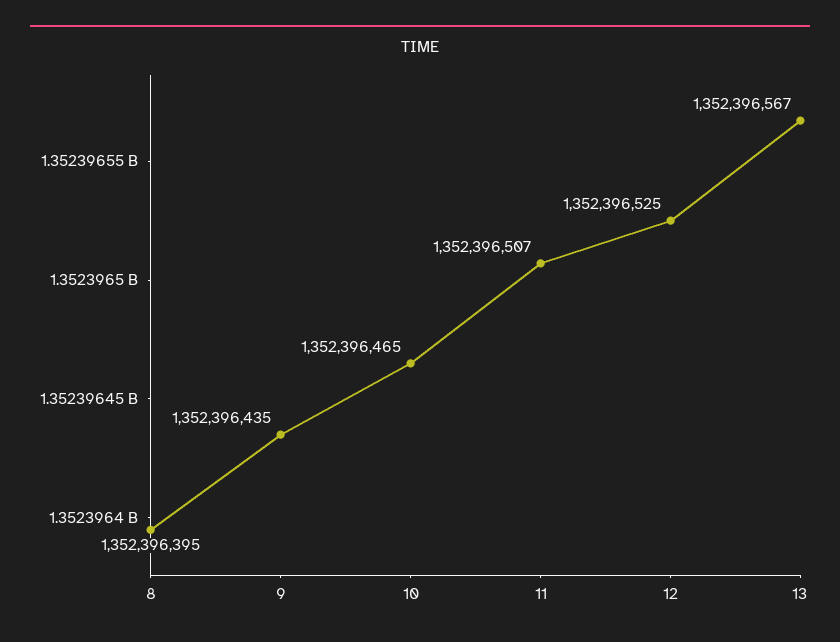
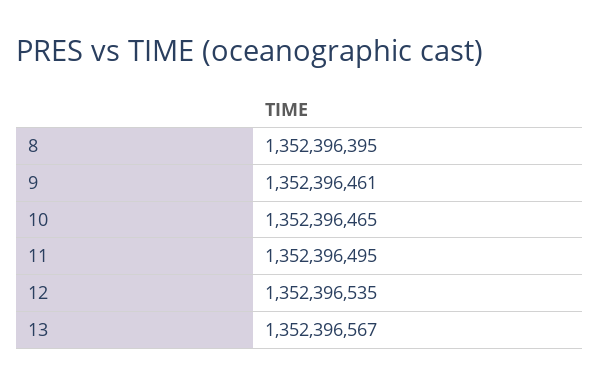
  {
    "8": 1352396395,
-   "9": 1352396435,
+   "9": 1352396461,
    "10": 1352396465,
-   "11": 1352396507,
+   "11": 1352396495,
-   "12": 1352396525,
+   "12": 1352396535,
    "13": 1352396567
  }

